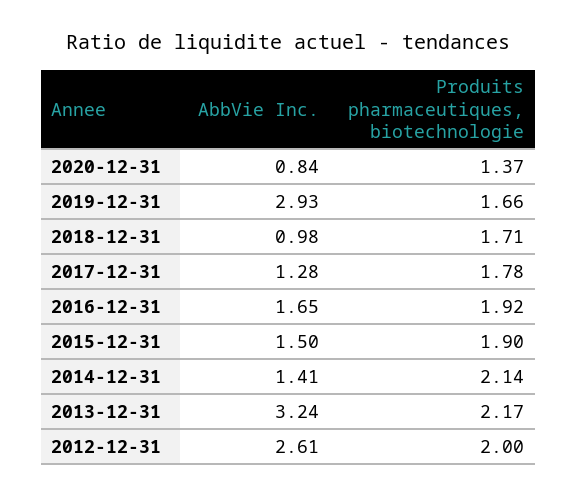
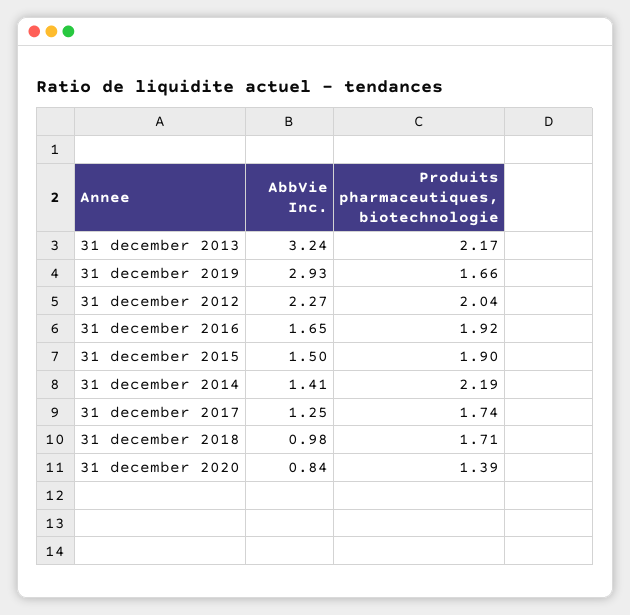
  {
    "AbbVie Inc.": {
      "2020-12-31": 0.84,
      "2019-12-31": 2.93,
      "2018-12-31": 0.98,
-     "2017-12-31": 1.28,
+     "2017-12-31": 1.25,
      "2016-12-31": 1.65,
      "2015-12-31": 1.5,
      "2014-12-31": 1.41,
      "2013-12-31": 3.24,
-     "2012-12-31": 2.61
+     "2012-12-31": 2.27
    },
    "Produits pharmaceutiques, biotechnologie": {
-     "2020-12-31": 1.37,
+     "2020-12-31": 1.39,
      "2019-12-31": 1.66,
      "2018-12-31": 1.71,
-     "2017-12-31": 1.78,
+     "2017-12-31": 1.74,
      "2016-12-31": 1.92,
      "2015-12-31": 1.9,
-     "2014-12-31": 2.14,
+     "2014-12-31": 2.19,
      "2013-12-31": 2.17,
-     "2012-12-31": 2
+     "2012-12-31": 2.04
    }
  }

